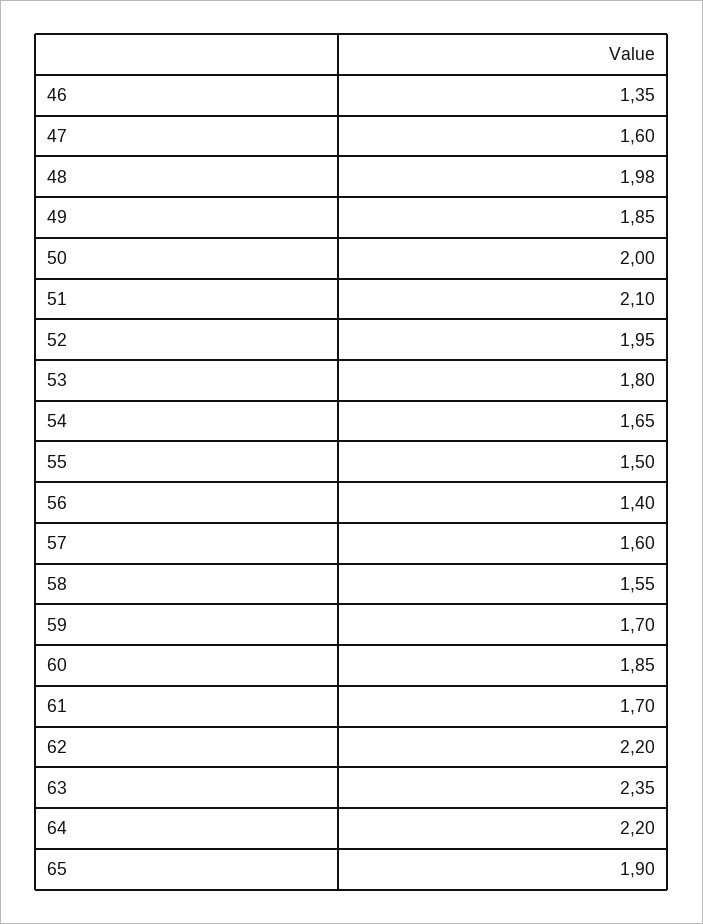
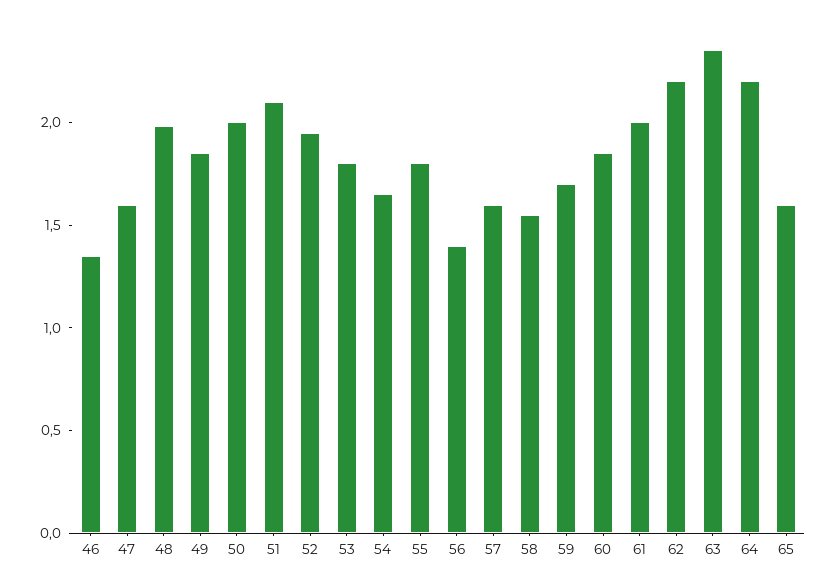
  {
    "46": 1.35,
    "47": 1.6,
    "48": 1.98,
    "49": 1.85,
    "50": 2,
    "51": 2.1,
    "52": 1.95,
    "53": 1.8,
    "54": 1.65,
-   "55": 1.5,
+   "55": 1.8,
    "56": 1.4,
    "57": 1.6,
    "58": 1.55,
    "59": 1.7,
    "60": 1.85,
-   "61": 1.7,
+   "61": 2,
    "62": 2.2,
    "63": 2.35,
    "64": 2.2,
-   "65": 1.9
+   "65": 1.6
  }

